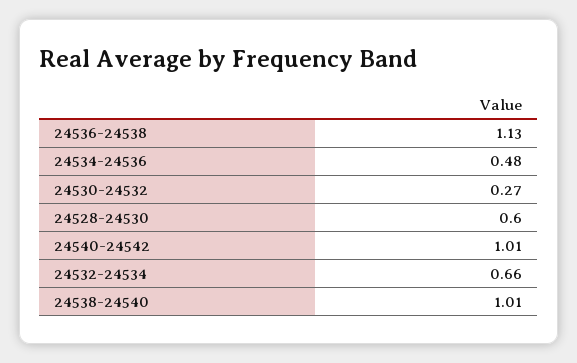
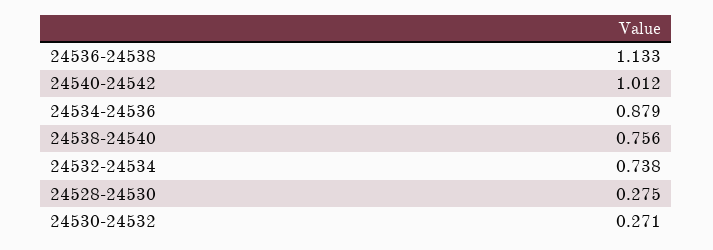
  {
    "24536-24538": 1.133,
-   "24534-24536": 0.48,
+   "24534-24536": 0.879,
    "24530-24532": 0.271,
-   "24528-24530": 0.6,
+   "24528-24530": 0.275,
    "24540-24542": 1.012,
-   "24532-24534": 0.66,
+   "24532-24534": 0.738,
-   "24538-24540": 1.01
+   "24538-24540": 0.756
  }

